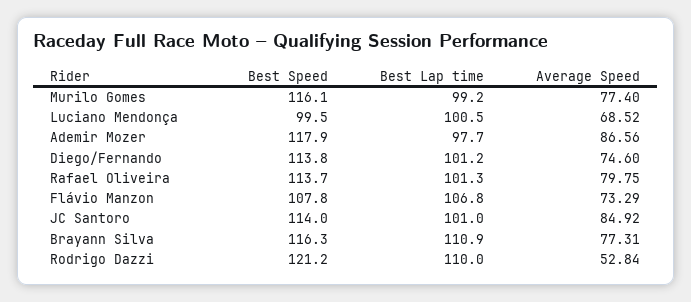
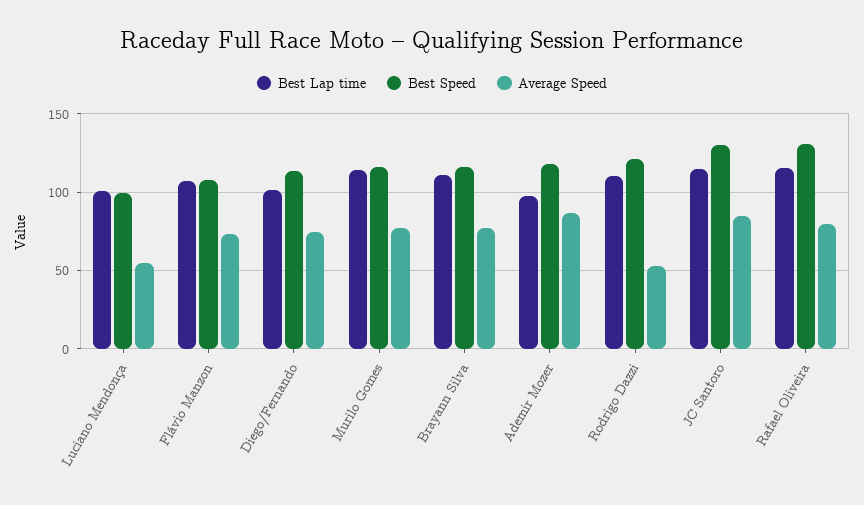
  {
    "Best Speed": {
      "Murilo Gomes": 116.1,
      "Luciano Mendonça": 99.5,
      "Ademir Mozer": 117.9,
      "Diego/Fernando": 113.8,
-     "Rafael Oliveira": 113.7,
+     "Rafael Oliveira": 130,
      "Flávio Manzon": 107.8,
-     "JC Santoro": 114,
+     "JC Santoro": 130,
      "Brayann Silva": 116.3,
      "Rodrigo Dazzi": 121.2
    },
    "Best Lap time": {
-     "Murilo Gomes": 99.2,
+     "Murilo Gomes": 115,
      "Luciano Mendonça": 100.5,
      "Ademir Mozer": 97.7,
      "Diego/Fernando": 101.2,
-     "Rafael Oliveira": 101.3,
+     "Rafael Oliveira": 115,
      "Flávio Manzon": 106.8,
-     "JC Santoro": 101,
+     "JC Santoro": 115,
      "Brayann Silva": 110.9,
      "Rodrigo Dazzi": 110
    },
    "Average Speed": {
      "Murilo Gomes": 77.4,
-     "Luciano Mendonça": 68.52,
+     "Luciano Mendonça": 55,
      "Ademir Mozer": 86.56,
      "Diego/Fernando": 74.6,
      "Rafael Oliveira": 79.75,
      "Flávio Manzon": 73.29,
      "JC Santoro": 84.92,
      "Brayann Silva": 77.31,
      "Rodrigo Dazzi": 52.84
    }
  }

